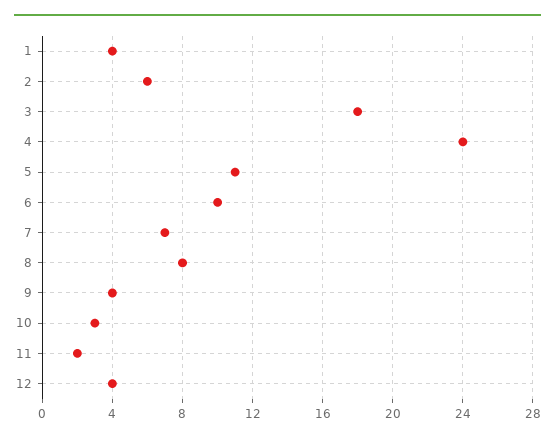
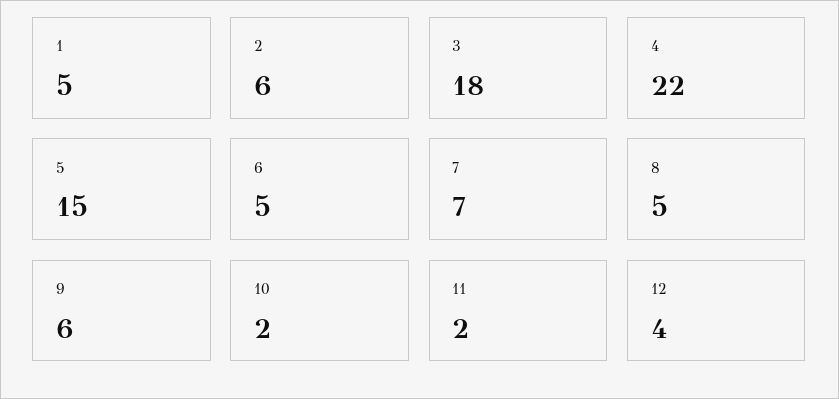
  {
-   "1": 4,
+   "1": 5,
    "2": 6,
    "3": 18,
-   "4": 24,
+   "4": 22,
-   "5": 11,
+   "5": 15,
-   "6": 10,
+   "6": 5,
    "7": 7,
-   "8": 8,
+   "8": 5,
-   "9": 4,
+   "9": 6,
-   "10": 3,
+   "10": 2,
    "11": 2,
    "12": 4
  }

